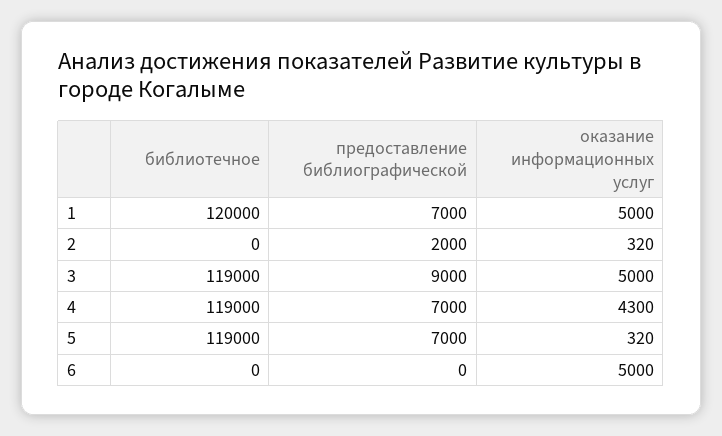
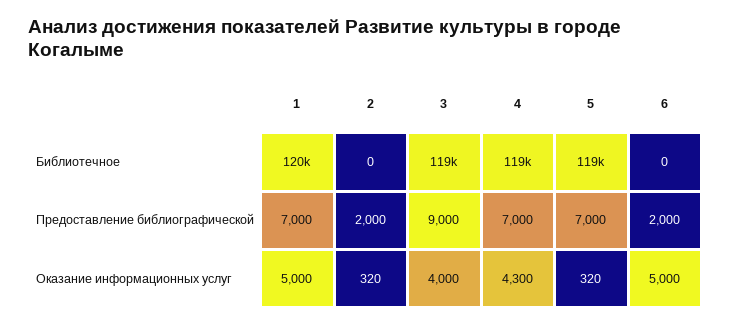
  {
    "библиотечное": {
      "1": 120000,
      "2": 0,
      "3": 119000,
      "4": 119000,
      "5": 119000,
      "6": 0
    },
    "предоставление библиографической": {
      "1": 7000,
      "2": 2000,
      "3": 9000,
      "4": 7000,
      "5": 7000,
-     "6": 0
+     "6": 2000
    },
    "оказание информационных услуг": {
      "1": 5000,
      "2": 320,
-     "3": 5000,
+     "3": 4000,
      "4": 4300,
      "5": 320,
      "6": 5000
    }
  }

